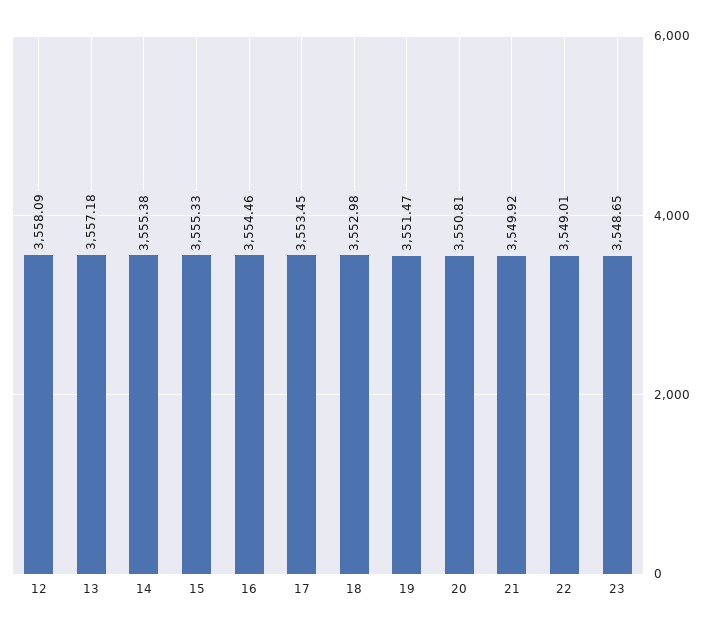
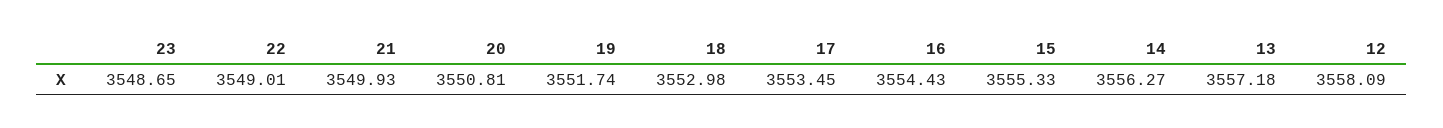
  {
    "12": 3558.09,
    "13": 3557.18,
-   "14": 3555.38,
+   "14": 3556.27,
    "15": 3555.33,
-   "16": 3554.46,
+   "16": 3554.43,
    "17": 3553.45,
    "18": 3552.98,
-   "19": 3551.47,
+   "19": 3551.74,
    "20": 3550.81,
-   "21": 3549.92,
+   "21": 3549.93,
    "22": 3549.01,
    "23": 3548.65
  }

